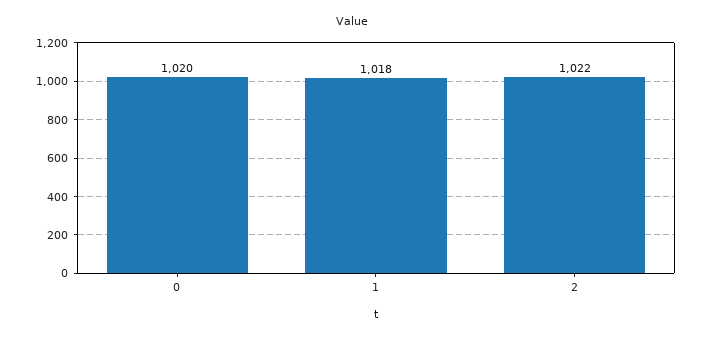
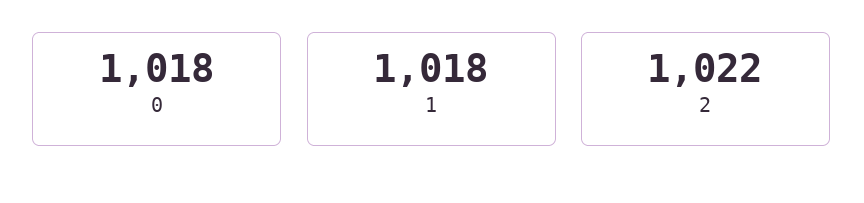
  {
-   "0": 1020,
+   "0": 1018,
    "1": 1018,
    "2": 1022
  }

